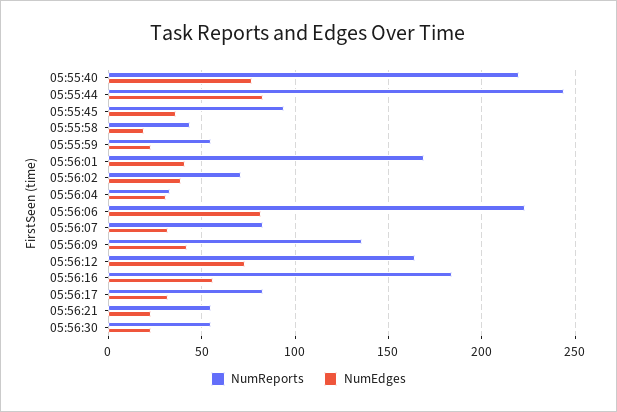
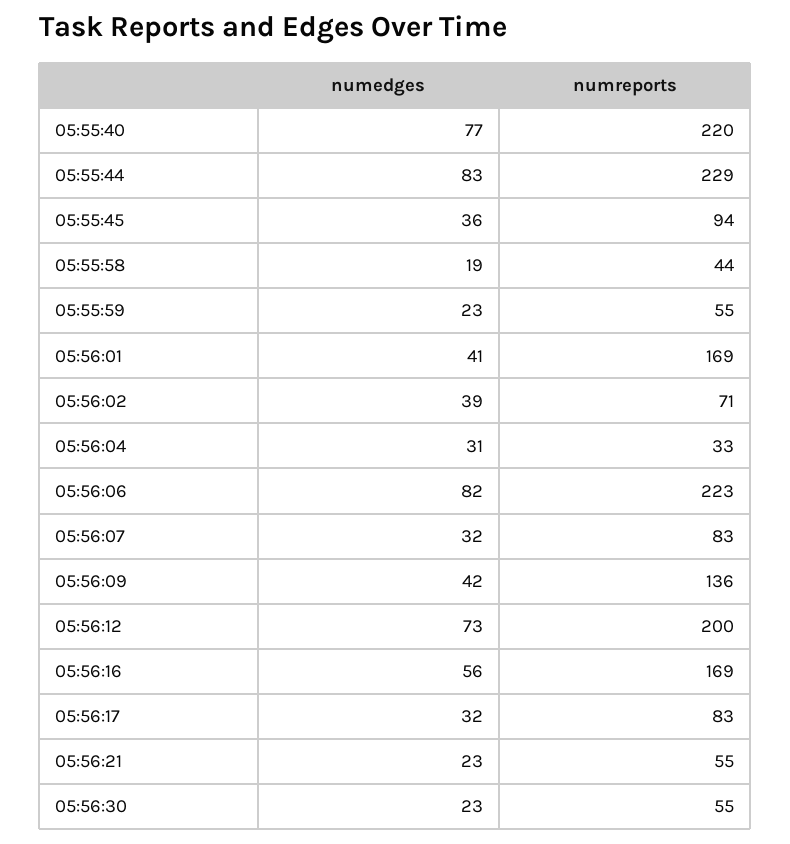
  {
    "NumReports": {
      "05:55:40": 220,
-     "05:55:44": 245,
+     "05:55:44": 229,
      "05:55:45": 94,
      "05:55:58": 44,
      "05:55:59": 55,
      "05:56:01": 169,
      "05:56:02": 71,
      "05:56:04": 33,
      "05:56:06": 223,
      "05:56:07": 83,
      "05:56:09": 136,
-     "05:56:12": 165,
+     "05:56:12": 200,
-     "05:56:16": 185,
+     "05:56:16": 169,
      "05:56:17": 83,
      "05:56:21": 55,
      "05:56:30": 55
    },
    "NumEdges": {
      "05:55:40": 77,
      "05:55:44": 83,
      "05:55:45": 36,
      "05:55:58": 19,
      "05:55:59": 23,
      "05:56:01": 41,
      "05:56:02": 39,
      "05:56:04": 31,
      "05:56:06": 82,
      "05:56:07": 32,
      "05:56:09": 42,
      "05:56:12": 73,
      "05:56:16": 56,
      "05:56:17": 32,
      "05:56:21": 23,
      "05:56:30": 23
    }
  }

